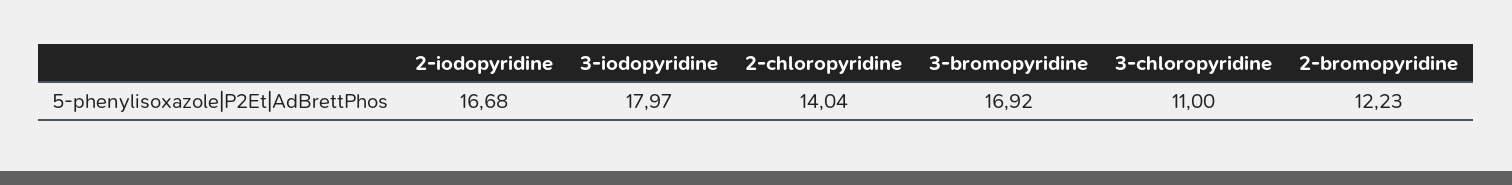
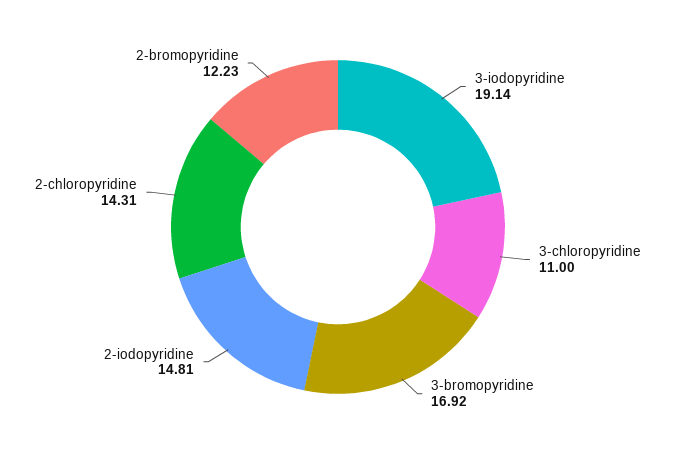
  {
-   "2-iodopyridine": 16.68,
+   "2-iodopyridine": 14.81,
-   "3-iodopyridine": 17.97,
+   "3-iodopyridine": 19.14,
-   "2-chloropyridine": 14.04,
+   "2-chloropyridine": 14.31,
    "3-bromopyridine": 16.92,
    "3-chloropyridine": 11,
    "2-bromopyridine": 12.23
  }

